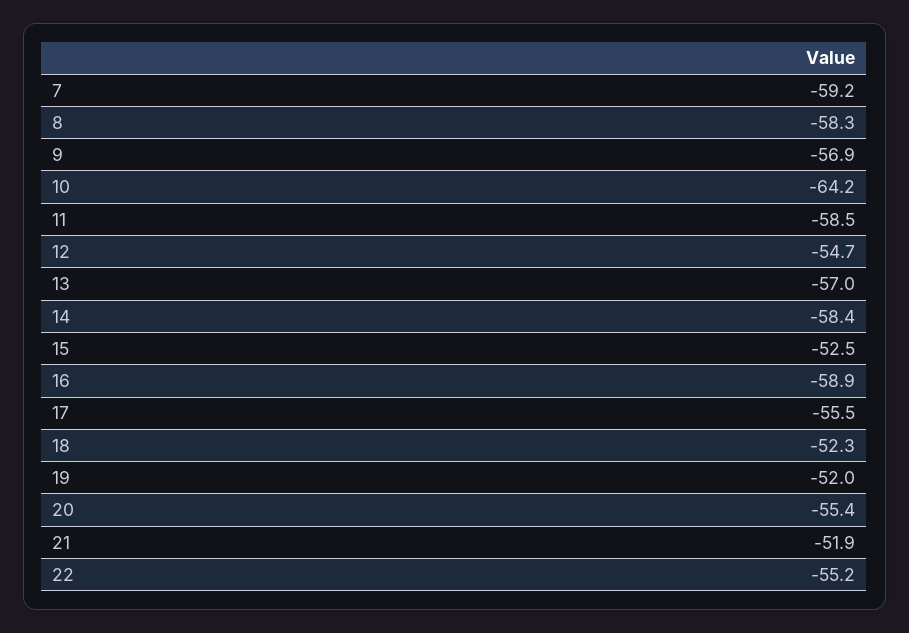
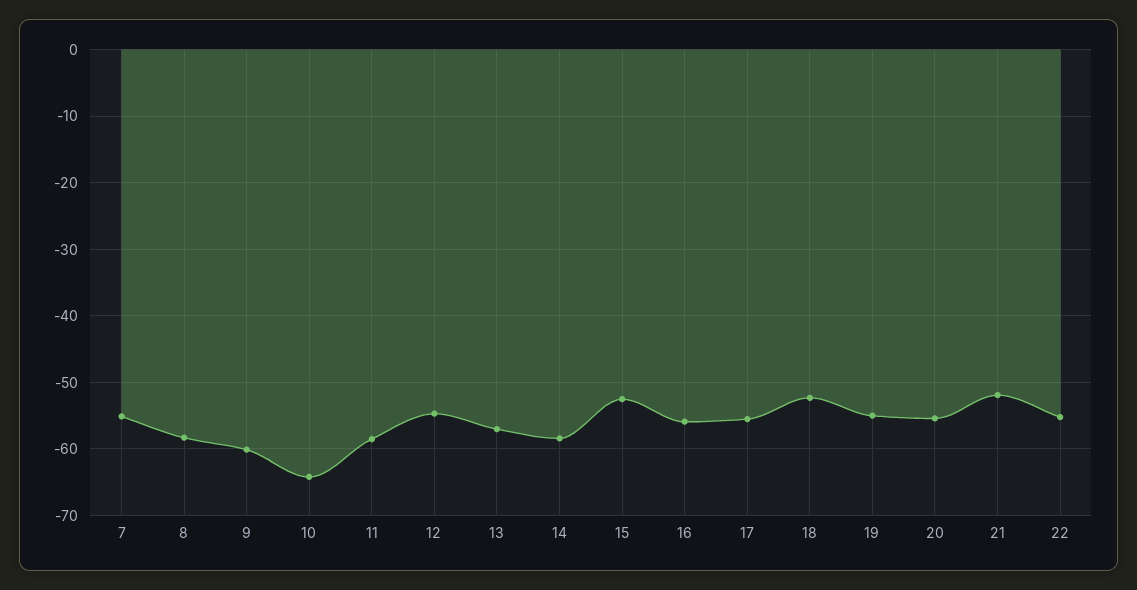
  {
-   "7": -59.2,
+   "7": -55,
    "8": -58.3,
-   "9": -56.9,
+   "9": -60,
    "10": -64.2,
    "11": -58.5,
    "12": -54.7,
    "13": -57,
    "14": -58.4,
    "15": -52.5,
-   "16": -58.9,
+   "16": -56,
    "17": -55.5,
    "18": -52.3,
-   "19": -52,
+   "19": -55,
    "20": -55.4,
    "21": -51.9,
    "22": -55.2
  }

